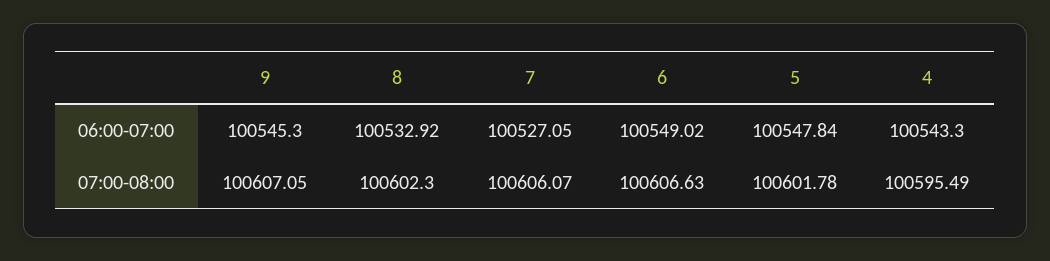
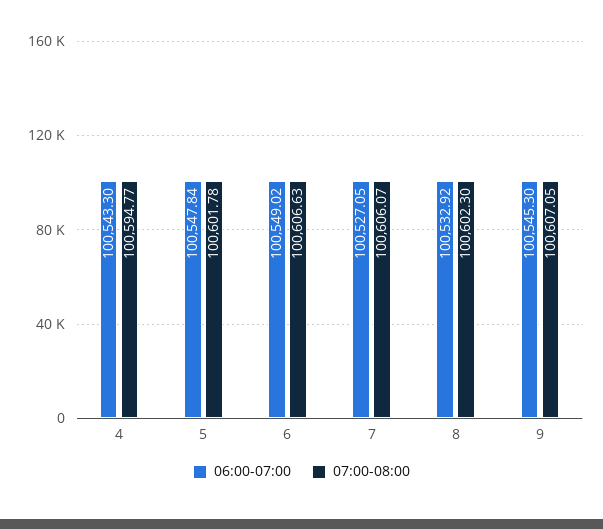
  {
    "06:00-07:00": {
      "9": 100545.3,
      "8": 100532.92,
      "7": 100527.05,
      "6": 100549.02,
      "5": 100547.84,
      "4": 100543.3
    },
    "07:00-08:00": {
      "9": 100607.05,
      "8": 100602.3,
      "7": 100606.07,
      "6": 100606.63,
      "5": 100601.78,
-     "4": 100595.49
+     "4": 100594.77
    }
  }

